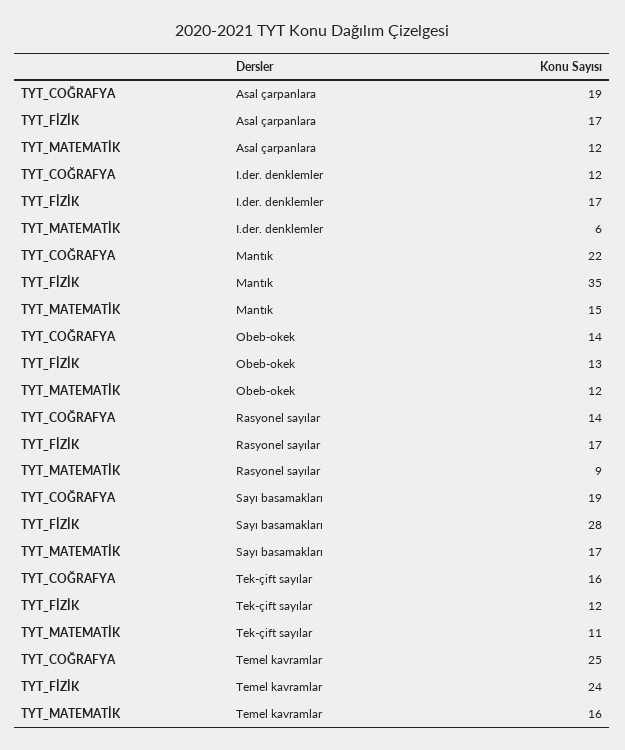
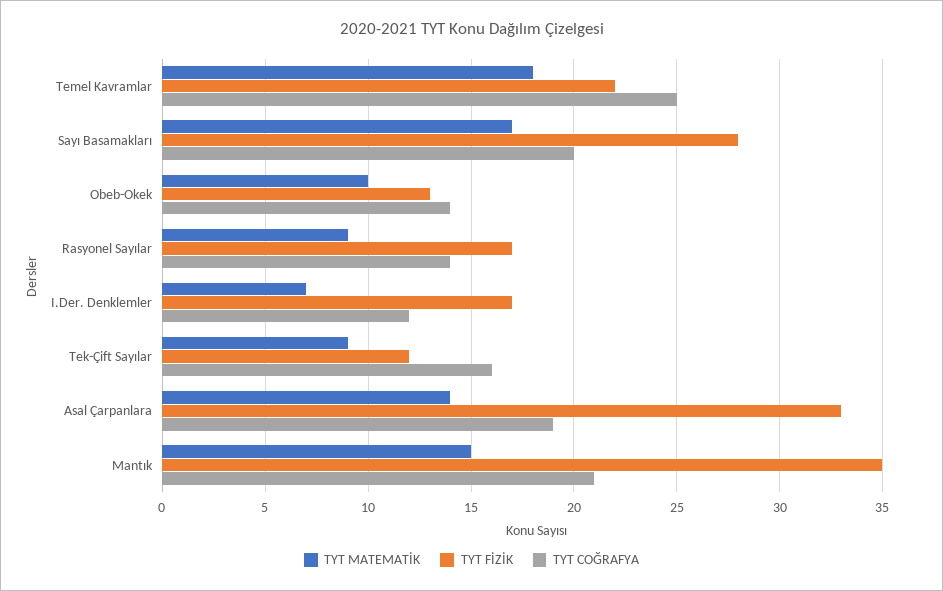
  {
    "TYT_COĞRAFYA": {
      "Asal çarpanlara": 19,
      "I.der. denklemler": 12,
-     "Mantık": 22,
+     "Mantık": 21,
      "Obeb-okek": 14,
      "Rasyonel sayılar": 14,
-     "Sayı basamakları": 19,
+     "Sayı basamakları": 20,
      "Tek-çift sayılar": 16,
      "Temel kavramlar": 25
    },
    "TYT_FİZİK": {
-     "Asal çarpanlara": 17,
+     "Asal çarpanlara": 33,
      "I.der. denklemler": 17,
      "Mantık": 35,
      "Obeb-okek": 13,
      "Rasyonel sayılar": 17,
      "Sayı basamakları": 28,
      "Tek-çift sayılar": 12,
-     "Temel kavramlar": 24
+     "Temel kavramlar": 22
    },
    "TYT_MATEMATİK": {
-     "Asal çarpanlara": 12,
+     "Asal çarpanlara": 14,
-     "I.der. denklemler": 6,
+     "I.der. denklemler": 7,
      "Mantık": 15,
-     "Obeb-okek": 12,
+     "Obeb-okek": 10,
      "Rasyonel sayılar": 9,
      "Sayı basamakları": 17,
-     "Tek-çift sayılar": 11,
+     "Tek-çift sayılar": 9,
-     "Temel kavramlar": 16
+     "Temel kavramlar": 18
    }
  }

